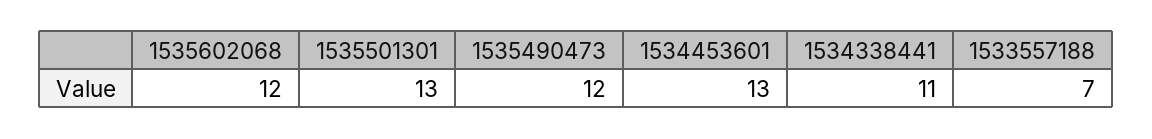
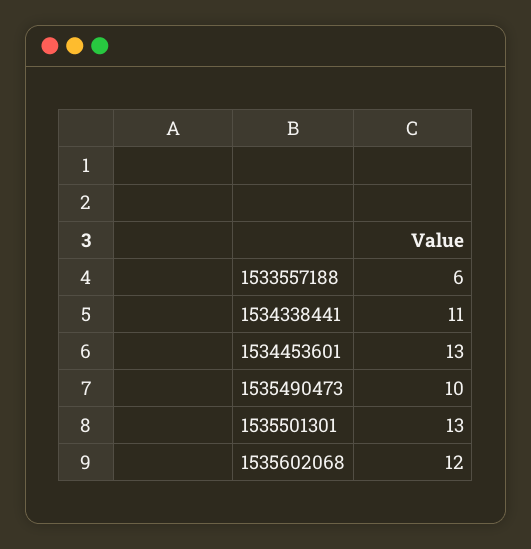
  {
    "1535602068": 12,
    "1535501301": 13,
-   "1535490473": 12,
+   "1535490473": 10,
    "1534453601": 13,
    "1534338441": 11,
-   "1533557188": 7
+   "1533557188": 6
  }

